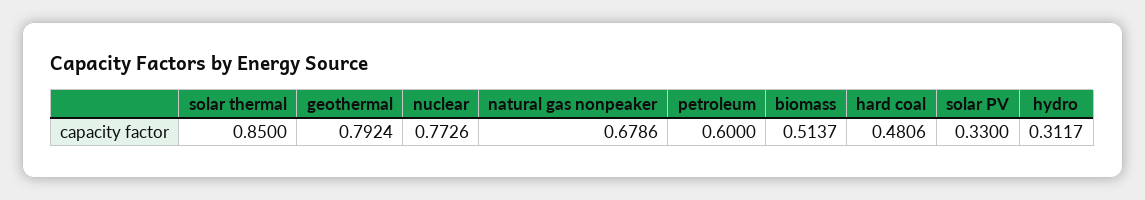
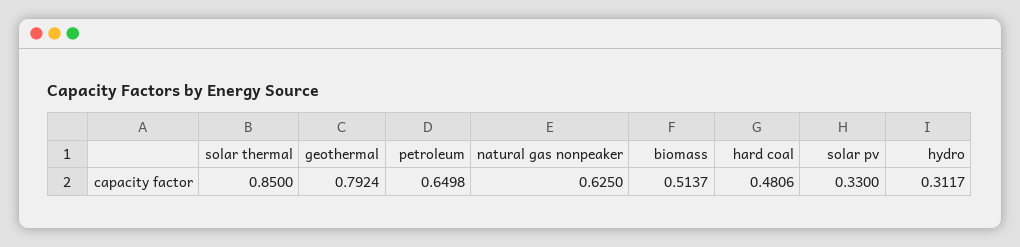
  {
    "solar thermal": 0.85,
    "geothermal": 0.7924,
-   "nuclear": 0.7726,
-   "natural gas nonpeaker": 0.6786,
+   "natural gas nonpeaker": 0.625,
-   "petroleum": 0.6,
+   "petroleum": 0.6498,
    "biomass": 0.5137,
    "hard coal": 0.4806,
    "solar PV": 0.33,
    "hydro": 0.3117
  }

